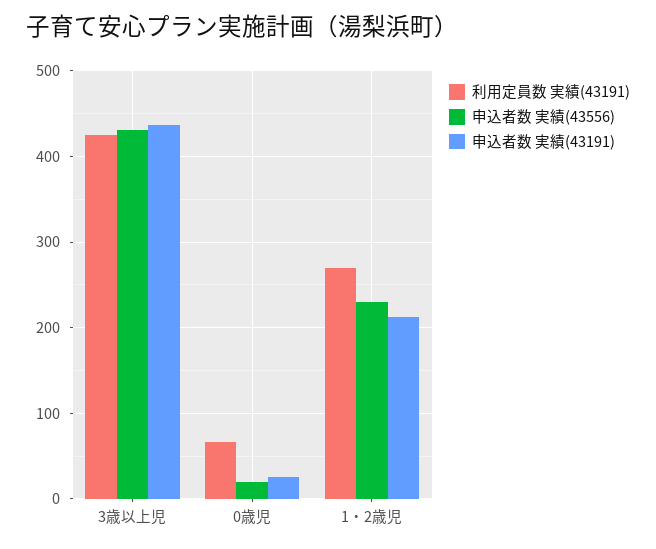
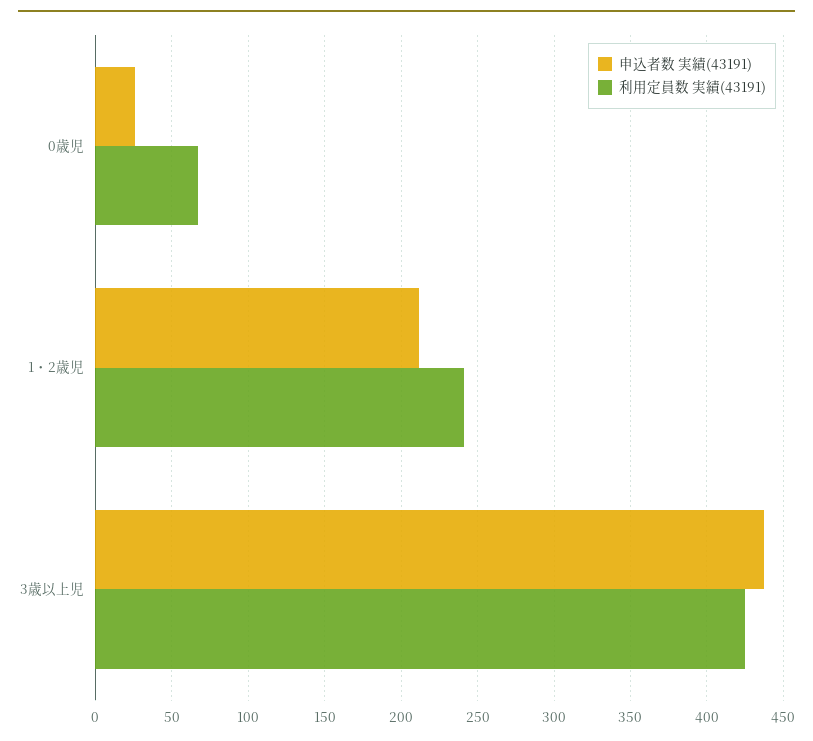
  {
    "利用定員数 実績(43191)": {
      "3歳以上児": 425,
      "0歳児": 65,
-     "1・2歳児": 270
+     "1・2歳児": 240
    },
-   "申込者数 実績(43556)": {
-     "3歳以上児": 430,
-     "0歳児": 20,
-     "1・2歳児": 230
-   },
    "申込者数 実績(43191)": {
      "3歳以上児": 435,
      "0歳児": 25,
      "1・2歳児": 210
    }
  }

